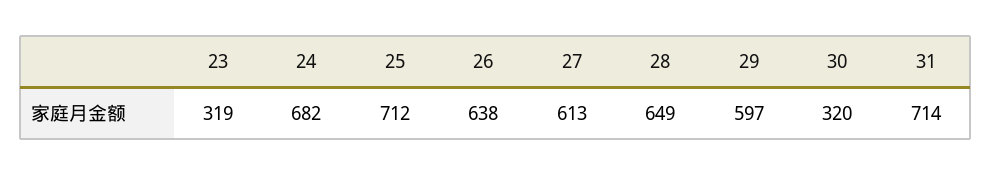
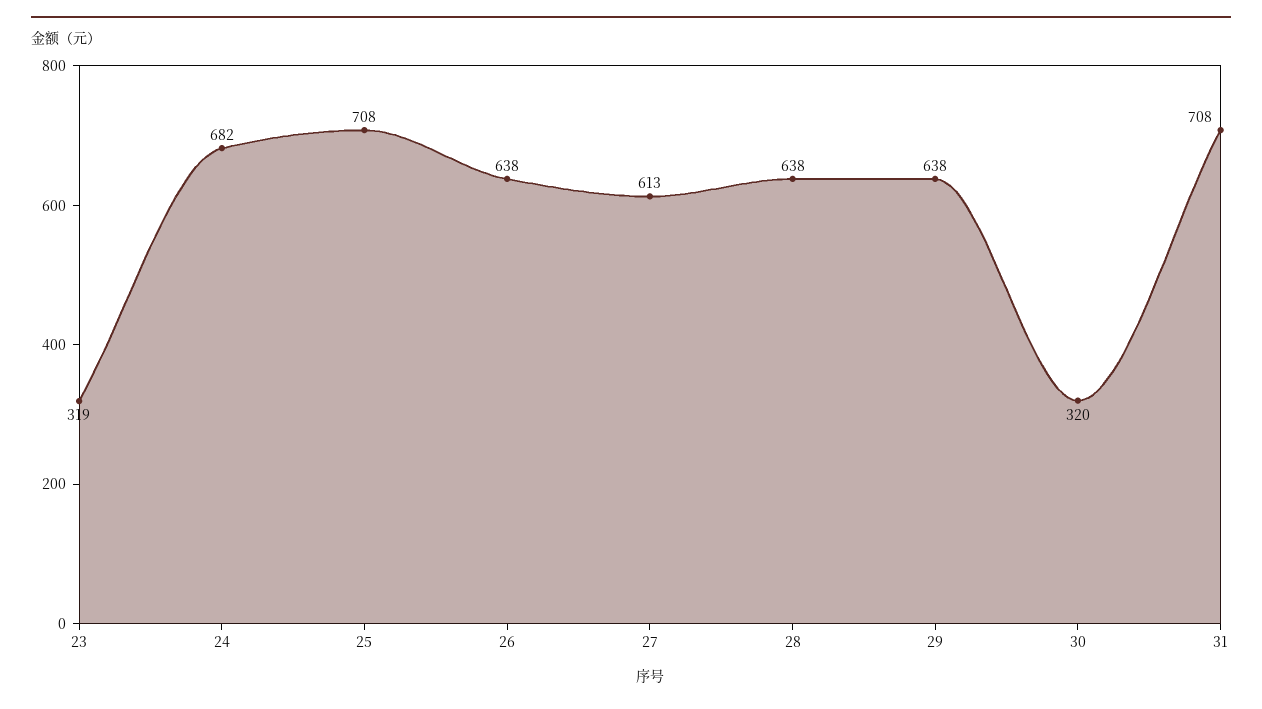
  {
    "23": 319,
    "24": 682,
-   "25": 712,
+   "25": 708,
    "26": 638,
    "27": 613,
-   "28": 649,
+   "28": 638,
-   "29": 597,
+   "29": 638,
    "30": 320,
-   "31": 714
+   "31": 708
  }

